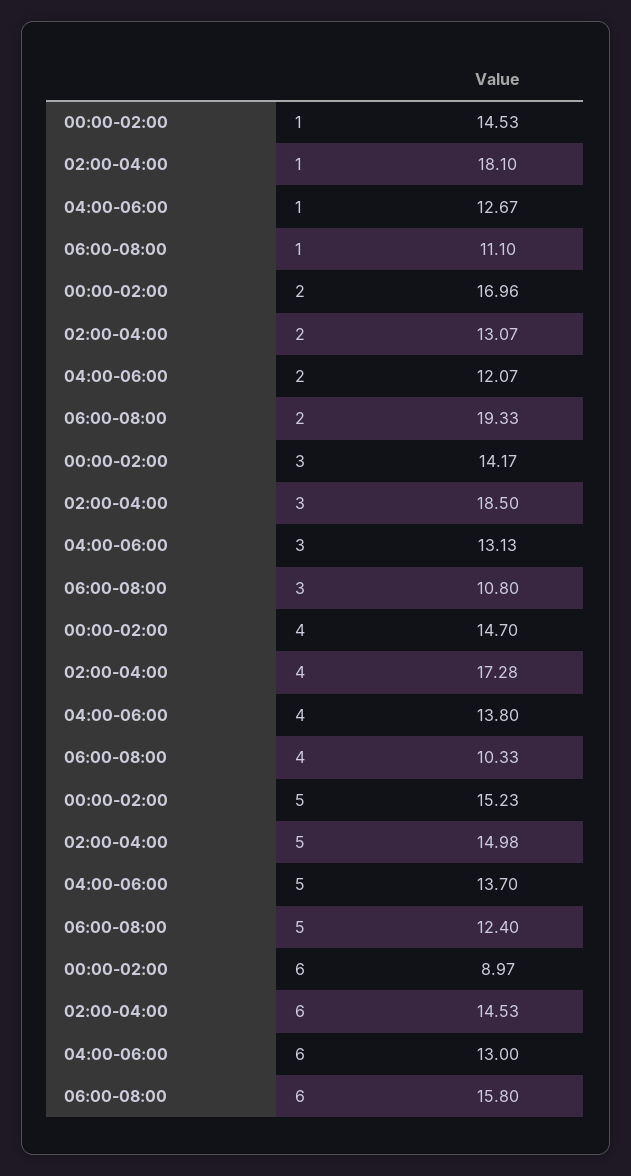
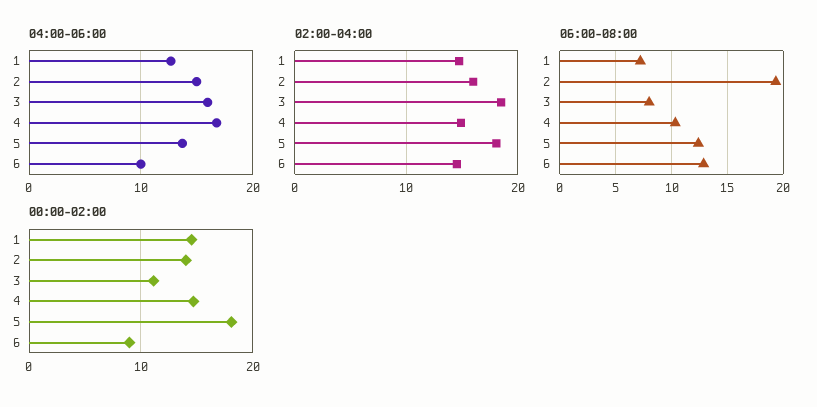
  {
    "00:00-02:00": {
      "1": 14.53,
-     "2": 16.96,
+     "2": 14,
-     "3": 14.17,
+     "3": 11,
      "4": 14.7,
-     "5": 15.23,
+     "5": 18,
      "6": 8.97
    },
    "02:00-04:00": {
-     "1": 18.1,
+     "1": 15,
-     "2": 13.07,
+     "2": 16,
      "3": 18.5,
-     "4": 17.28,
+     "4": 15,
-     "5": 14.98,
+     "5": 18,
      "6": 14.53
    },
    "04:00-06:00": {
      "1": 12.67,
-     "2": 12.07,
+     "2": 15,
-     "3": 13.13,
+     "3": 16,
-     "4": 13.8,
+     "4": 17,
      "5": 13.7,
-     "6": 13
+     "6": 10
    },
    "06:00-08:00": {
-     "1": 11.1,
+     "1": 7,
      "2": 19.33,
-     "3": 10.8,
+     "3": 8,
      "4": 10.33,
      "5": 12.4,
-     "6": 15.8
+     "6": 13
    }
  }

